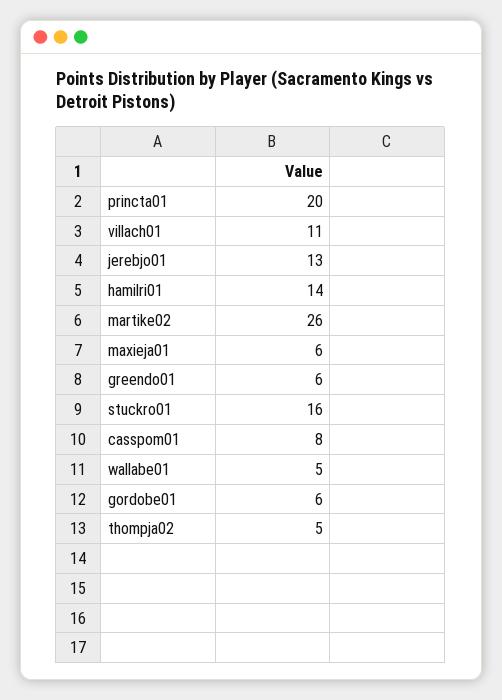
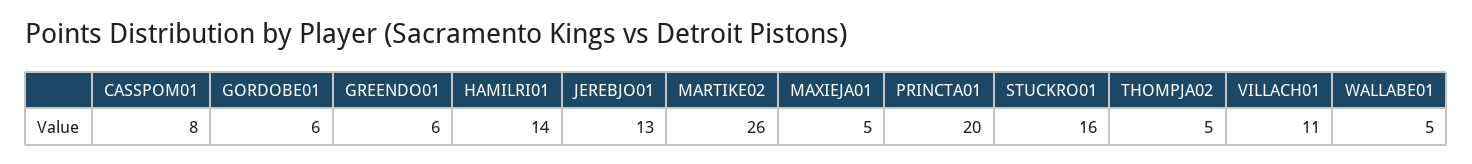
  {
    "princta01": 20,
    "villach01": 11,
    "jerebjo01": 13,
    "hamilri01": 14,
    "martike02": 26,
-   "maxieja01": 6,
+   "maxieja01": 5,
    "greendo01": 6,
    "stuckro01": 16,
    "casspom01": 8,
    "wallabe01": 5,
    "gordobe01": 6,
    "thompja02": 5
  }

